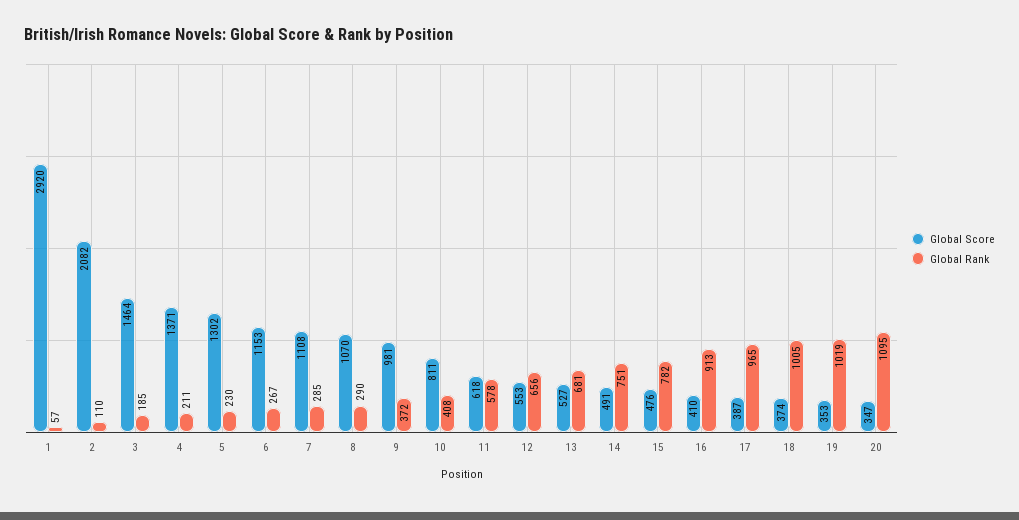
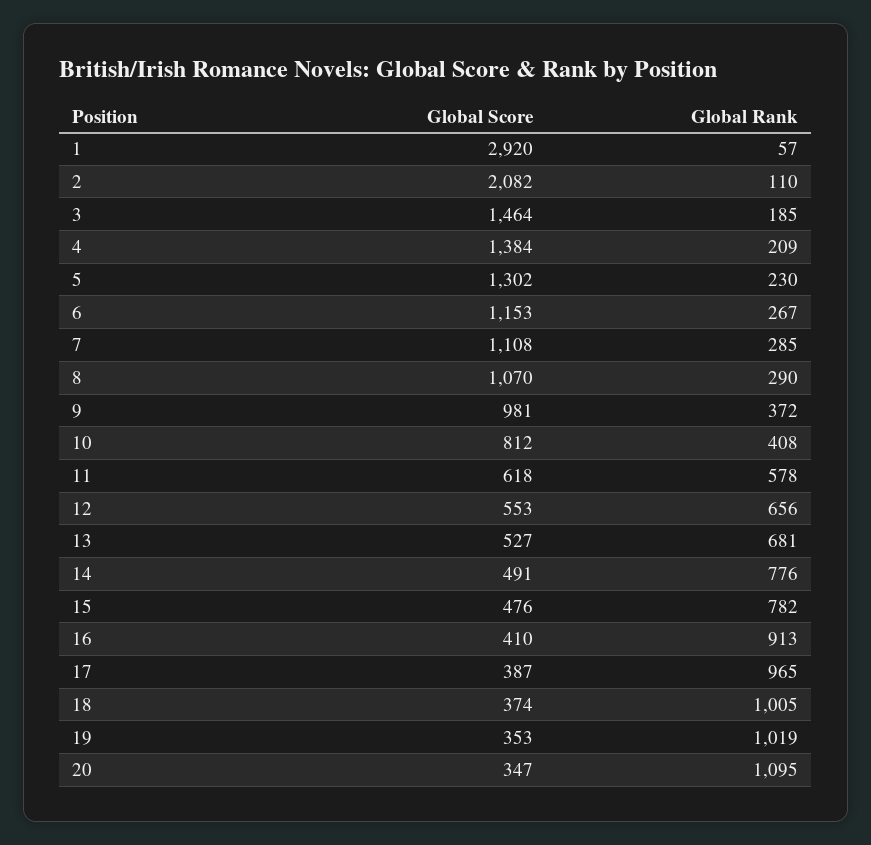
  {
    "Global Score": {
      "1": 2920,
      "2": 2082,
      "3": 1464,
-     "4": 1371,
+     "4": 1384,
      "5": 1302,
      "6": 1153,
      "7": 1108,
      "8": 1070,
      "9": 981,
-     "10": 811,
+     "10": 812,
      "11": 618,
      "12": 553,
      "13": 527,
      "14": 491,
      "15": 476,
      "16": 410,
      "17": 387,
      "18": 374,
      "19": 353,
      "20": 347
    },
    "Global Rank": {
      "1": 57,
      "2": 110,
      "3": 185,
-     "4": 211,
+     "4": 209,
      "5": 230,
      "6": 267,
      "7": 285,
      "8": 290,
      "9": 372,
      "10": 408,
      "11": 578,
      "12": 656,
      "13": 681,
-     "14": 751,
+     "14": 776,
      "15": 782,
      "16": 913,
      "17": 965,
      "18": 1005,
      "19": 1019,
      "20": 1095
    }
  }

